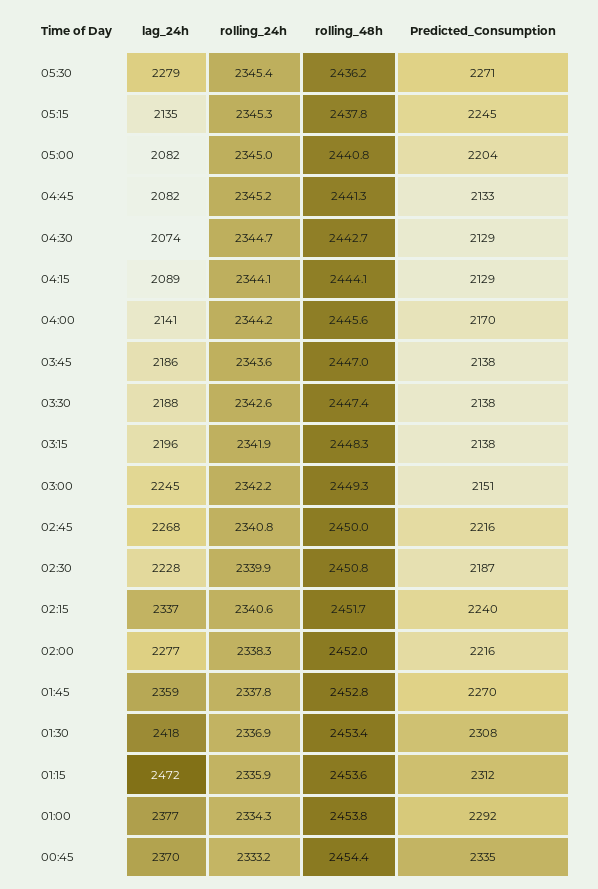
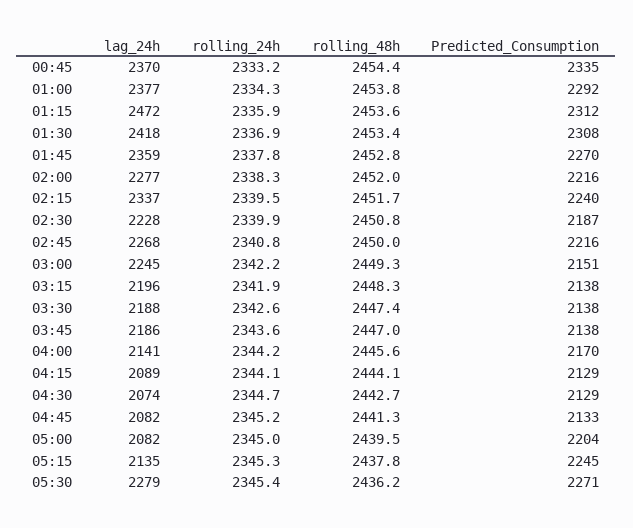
  {
    "lag_24h": {
      "05:30": 2279,
      "05:15": 2135,
      "05:00": 2082,
      "04:45": 2082,
      "04:30": 2074,
      "04:15": 2089,
      "04:00": 2141,
      "03:45": 2186,
      "03:30": 2188,
      "03:15": 2196,
      "03:00": 2245,
      "02:45": 2268,
      "02:30": 2228,
      "02:15": 2337,
      "02:00": 2277,
      "01:45": 2359,
      "01:30": 2418,
      "01:15": 2472,
      "01:00": 2377,
      "00:45": 2370
    },
    "rolling_24h": {
      "05:30": 2345.4,
      "05:15": 2345.3,
      "05:00": 2345,
      "04:45": 2345.2,
      "04:30": 2344.7,
      "04:15": 2344.1,
      "04:00": 2344.2,
      "03:45": 2343.6,
      "03:30": 2342.6,
      "03:15": 2341.9,
      "03:00": 2342.2,
      "02:45": 2340.8,
      "02:30": 2339.9,
-     "02:15": 2340.6,
+     "02:15": 2339.5,
      "02:00": 2338.3,
      "01:45": 2337.8,
      "01:30": 2336.9,
      "01:15": 2335.9,
      "01:00": 2334.3,
      "00:45": 2333.2
    },
    "rolling_48h": {
      "05:30": 2436.2,
      "05:15": 2437.8,
-     "05:00": 2440.8,
+     "05:00": 2439.5,
      "04:45": 2441.3,
      "04:30": 2442.7,
      "04:15": 2444.1,
      "04:00": 2445.6,
      "03:45": 2447,
      "03:30": 2447.4,
      "03:15": 2448.3,
      "03:00": 2449.3,
      "02:45": 2450,
      "02:30": 2450.8,
      "02:15": 2451.7,
      "02:00": 2452,
      "01:45": 2452.8,
      "01:30": 2453.4,
      "01:15": 2453.6,
      "01:00": 2453.8,
      "00:45": 2454.4
    },
    "Predicted_Consumption": {
      "05:30": 2271,
      "05:15": 2245,
      "05:00": 2204,
      "04:45": 2133,
      "04:30": 2129,
      "04:15": 2129,
      "04:00": 2170,
      "03:45": 2138,
      "03:30": 2138,
      "03:15": 2138,
      "03:00": 2151,
      "02:45": 2216,
      "02:30": 2187,
      "02:15": 2240,
      "02:00": 2216,
      "01:45": 2270,
      "01:30": 2308,
      "01:15": 2312,
      "01:00": 2292,
      "00:45": 2335
    }
  }

